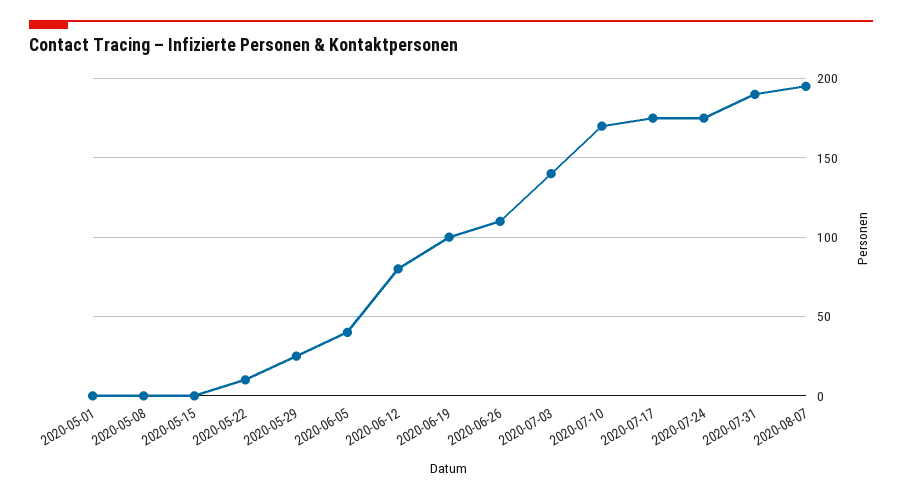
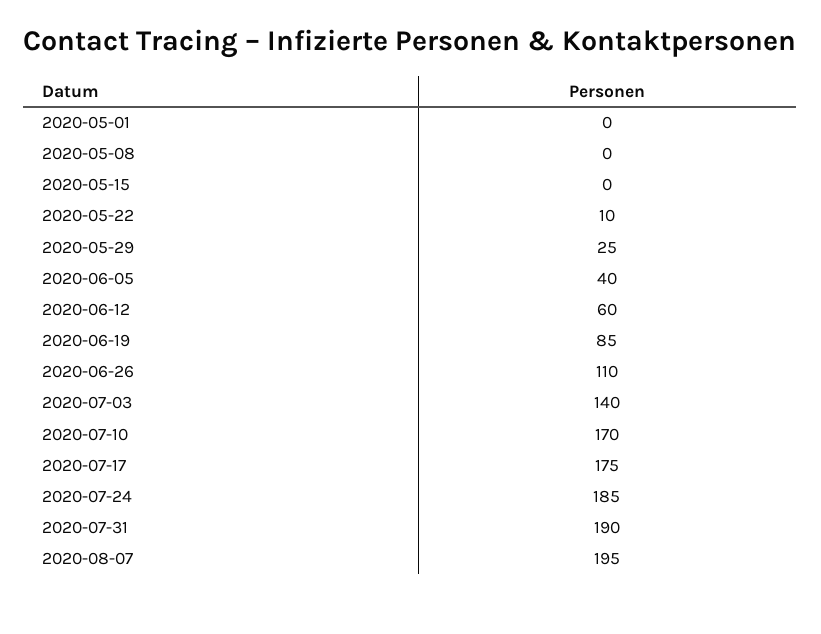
  {
    "2020-05-01": 0,
    "2020-05-08": 0,
    "2020-05-15": 0,
    "2020-05-22": 10,
    "2020-05-29": 25,
    "2020-06-05": 40,
-   "2020-06-12": 80,
+   "2020-06-12": 60,
-   "2020-06-19": 100,
+   "2020-06-19": 85,
    "2020-06-26": 110,
    "2020-07-03": 140,
    "2020-07-10": 170,
    "2020-07-17": 175,
-   "2020-07-24": 175,
+   "2020-07-24": 185,
    "2020-07-31": 190,
    "2020-08-07": 195
  }

